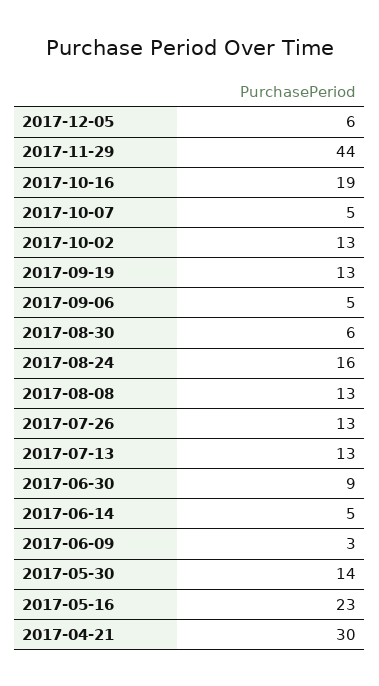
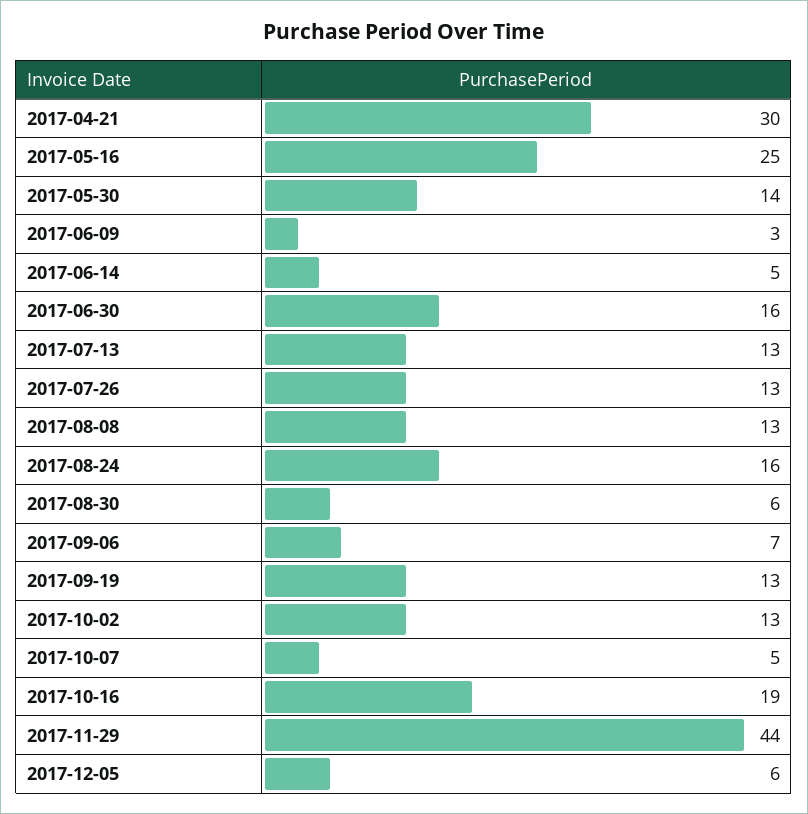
  {
    "2017-12-05": 6,
    "2017-11-29": 44,
    "2017-10-16": 19,
    "2017-10-07": 5,
    "2017-10-02": 13,
    "2017-09-19": 13,
-   "2017-09-06": 5,
+   "2017-09-06": 7,
    "2017-08-30": 6,
    "2017-08-24": 16,
    "2017-08-08": 13,
    "2017-07-26": 13,
    "2017-07-13": 13,
-   "2017-06-30": 9,
+   "2017-06-30": 16,
    "2017-06-14": 5,
    "2017-06-09": 3,
    "2017-05-30": 14,
-   "2017-05-16": 23,
+   "2017-05-16": 25,
    "2017-04-21": 30
  }

